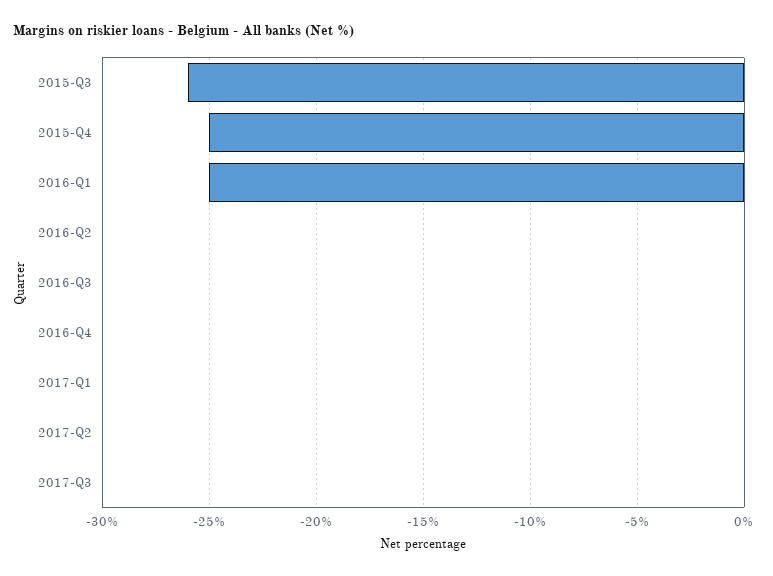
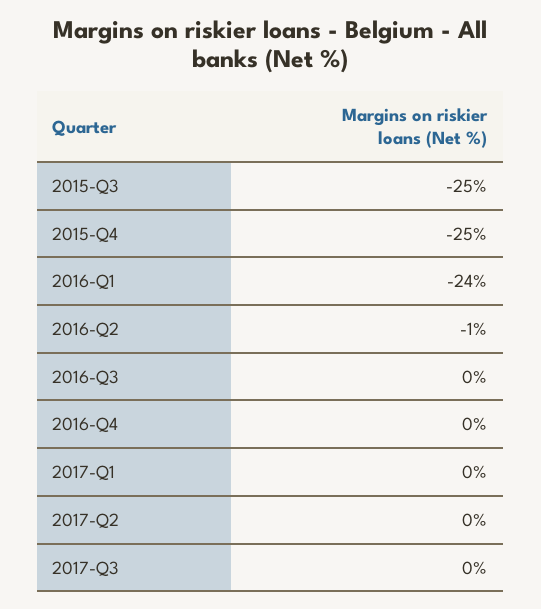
  {
-   "2015-Q3": -26,
+   "2015-Q3": -25,
    "2015-Q4": -25,
-   "2016-Q1": -25,
+   "2016-Q1": -24,
-   "2016-Q2": 0,
+   "2016-Q2": -1,
    "2016-Q3": 0,
    "2016-Q4": 0,
    "2017-Q1": 0,
    "2017-Q2": 0,
    "2017-Q3": 0
  }

